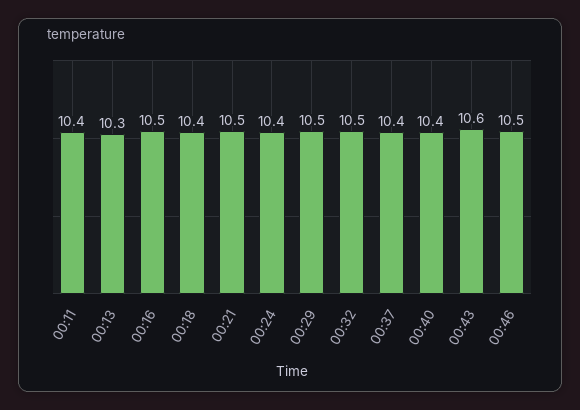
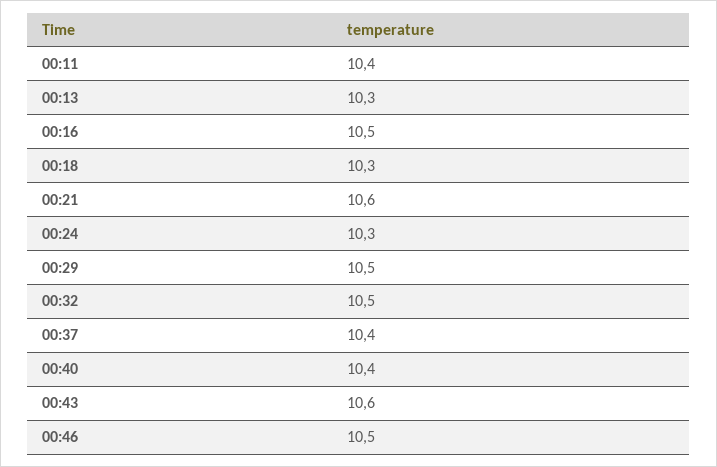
  {
    "00:11": 10.4,
    "00:13": 10.3,
    "00:16": 10.5,
-   "00:18": 10.4,
+   "00:18": 10.3,
-   "00:21": 10.5,
+   "00:21": 10.6,
-   "00:24": 10.4,
+   "00:24": 10.3,
    "00:29": 10.5,
    "00:32": 10.5,
    "00:37": 10.4,
    "00:40": 10.4,
    "00:43": 10.6,
    "00:46": 10.5
  }

